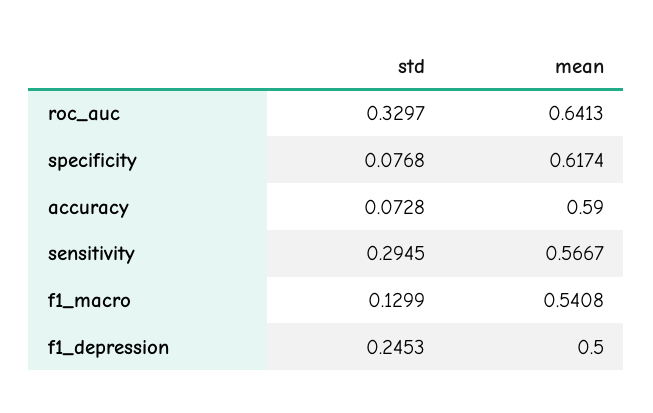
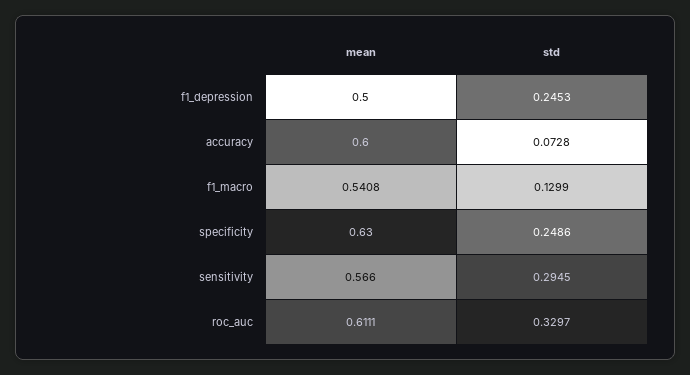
  {
    "std": {
      "roc_auc": 0.3297,
-     "specificity": 0.0768,
+     "specificity": 0.2486,
      "accuracy": 0.0728,
      "sensitivity": 0.2945,
      "f1_macro": 0.1299,
      "f1_depression": 0.2453
    },
    "mean": {
-     "roc_auc": 0.6413,
+     "roc_auc": 0.6111,
-     "specificity": 0.6174,
+     "specificity": 0.63,
-     "accuracy": 0.59,
+     "accuracy": 0.6,
-     "sensitivity": 0.5667,
+     "sensitivity": 0.566,
      "f1_macro": 0.5408,
      "f1_depression": 0.5
    }
  }

